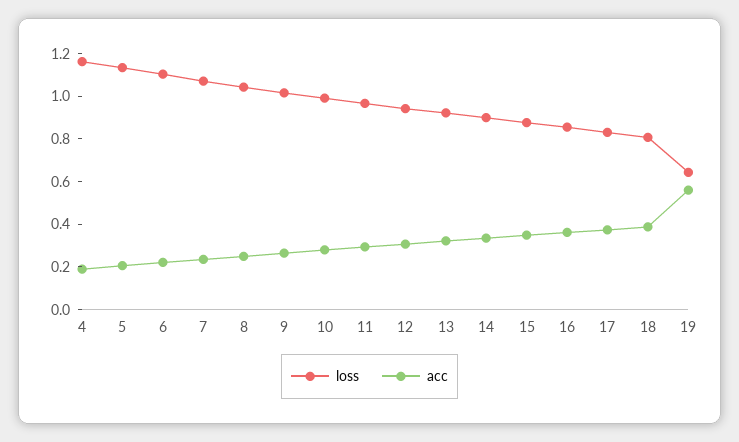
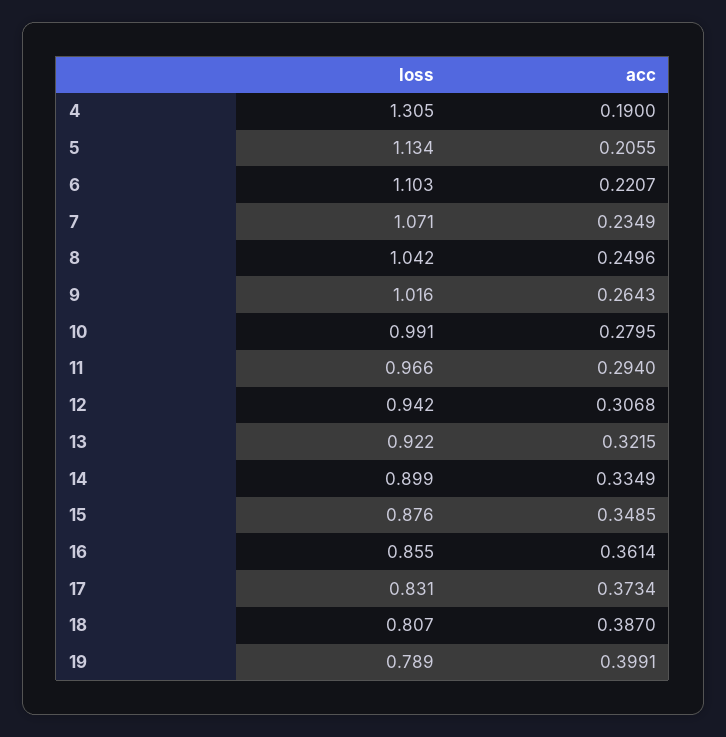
  {
    "loss": {
-     "4": 1.15,
+     "4": 1.305,
      "5": 1.134,
      "6": 1.103,
      "7": 1.071,
      "8": 1.042,
      "9": 1.016,
      "10": 0.991,
      "11": 0.966,
      "12": 0.942,
      "13": 0.922,
      "14": 0.899,
      "15": 0.876,
      "16": 0.855,
      "17": 0.831,
      "18": 0.807,
-     "19": 0.65
+     "19": 0.789
    },
    "acc": {
      "4": 0.19,
      "5": 0.2055,
      "6": 0.2207,
      "7": 0.2349,
      "8": 0.2496,
      "9": 0.2643,
      "10": 0.2795,
      "11": 0.294,
      "12": 0.3068,
      "13": 0.3215,
      "14": 0.3349,
      "15": 0.3485,
      "16": 0.3614,
      "17": 0.3734,
      "18": 0.387,
-     "19": 0.55
+     "19": 0.3991
    }
  }

